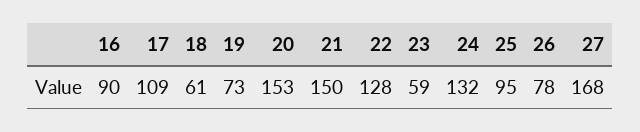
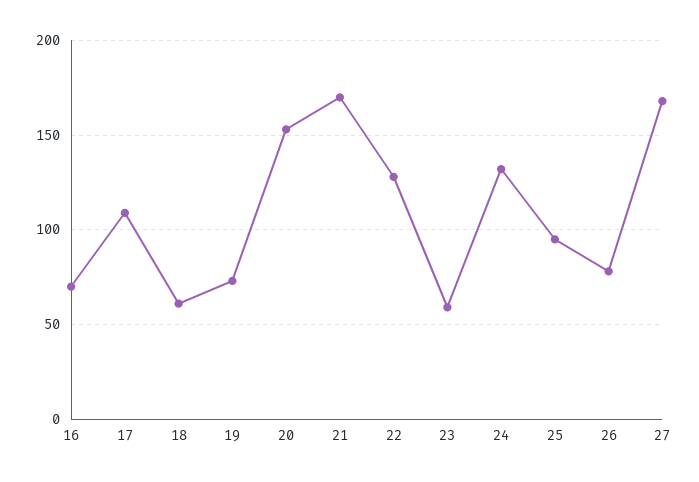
  {
-   "16": 90,
+   "16": 70,
    "17": 109,
    "18": 61,
    "19": 73,
    "20": 153,
-   "21": 150,
+   "21": 170,
    "22": 128,
    "23": 59,
    "24": 132,
    "25": 95,
    "26": 78,
    "27": 168
  }

